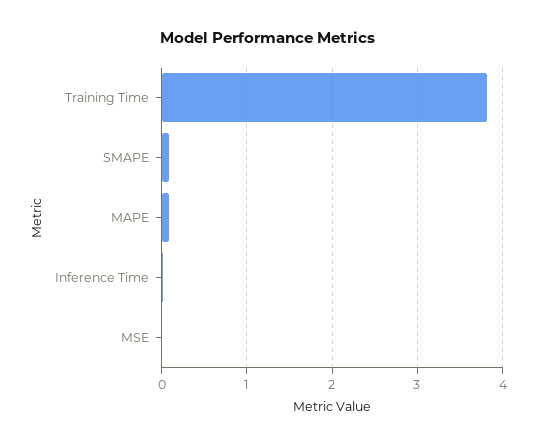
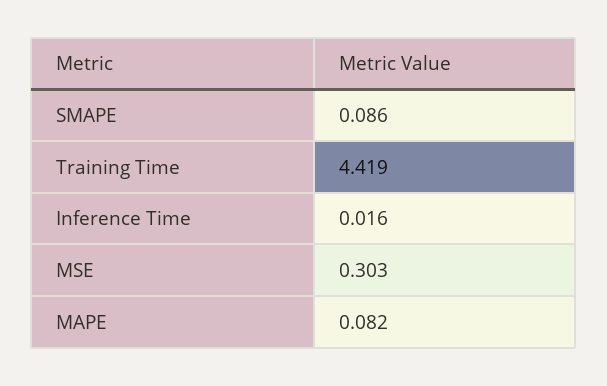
  {
-   "Training Time": 3.8,
+   "Training Time": 4.419,
    "SMAPE": 0.086,
    "MAPE": 0.082,
    "Inference Time": 0.016,
-   "MSE": 0
+   "MSE": 0.303
  }

